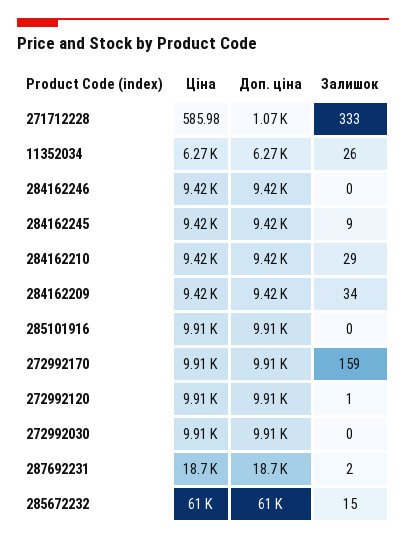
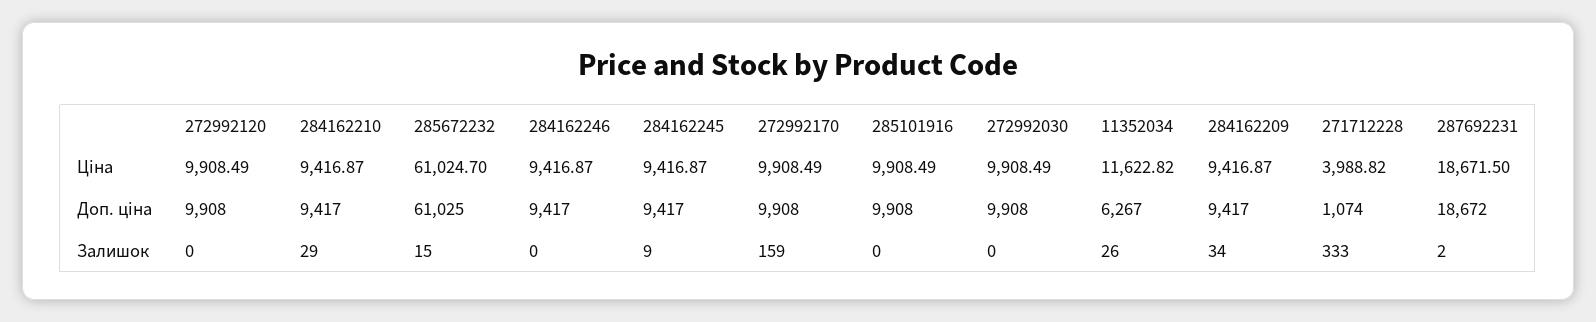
  {
    "Ціна": {
-     "271712228": 585.98,
+     "271712228": 3988.82,
-     "11352034": 6270,
+     "11352034": 11622.82,
      "284162246": 9416.87,
      "284162245": 9416.87,
      "284162210": 9416.87,
      "284162209": 9416.87,
      "285101916": 9908.49,
      "272992170": 9908.49,
      "272992120": 9908.49,
      "272992030": 9908.49,
      "287692231": 18671.5,
      "285672232": 61024.7
    },
    "Доп. ціна": {
      "271712228": 1074,
      "11352034": 6267,
      "284162246": 9417,
      "284162245": 9417,
      "284162210": 9417,
      "284162209": 9417,
      "285101916": 9908,
      "272992170": 9908,
      "272992120": 9908,
      "272992030": 9908,
      "287692231": 18672,
      "285672232": 61025
    },
    "Залишок": {
      "271712228": 333,
      "11352034": 26,
      "284162246": 0,
      "284162245": 9,
      "284162210": 29,
      "284162209": 34,
      "285101916": 0,
      "272992170": 159,
-     "272992120": 1,
+     "272992120": 0,
      "272992030": 0,
      "287692231": 2,
      "285672232": 15
    }
  }

